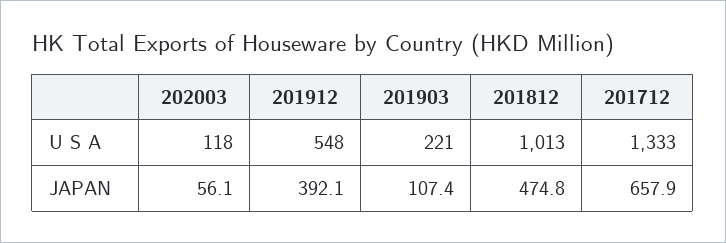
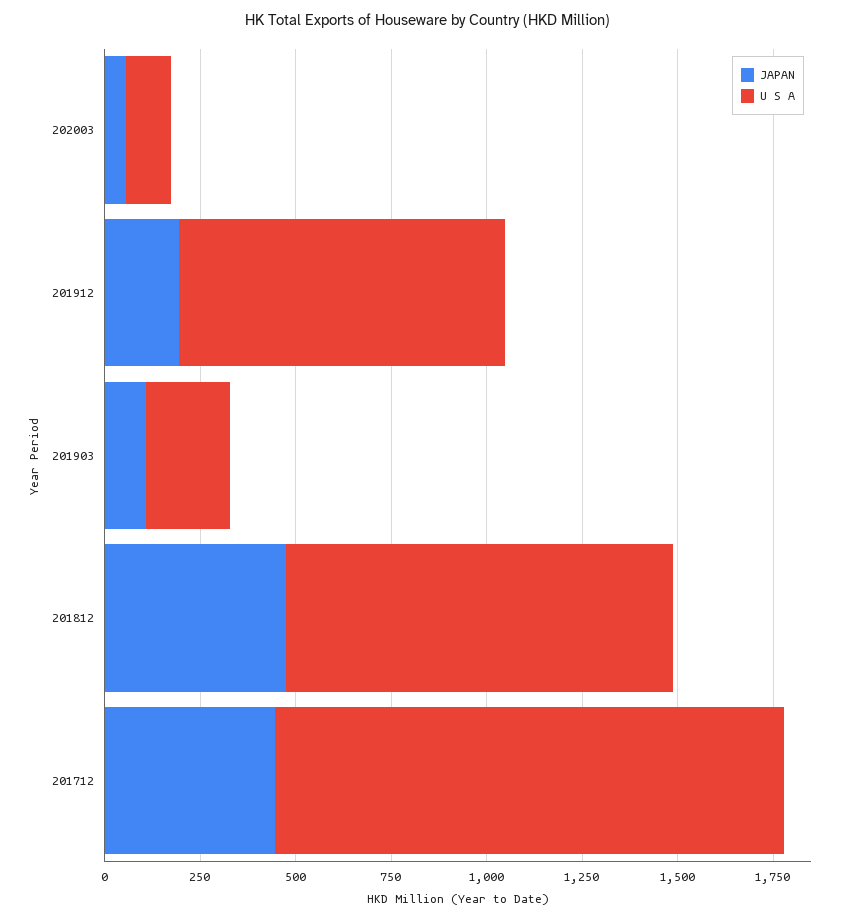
  {
    "U S A": {
      "202003": 118,
-     "201912": 548,
+     "201912": 850,
      "201903": 221,
      "201812": 1013,
      "201712": 1333
    },
    "JAPAN": {
      "202003": 56.1,
-     "201912": 392.1,
+     "201912": 200,
      "201903": 107.4,
      "201812": 474.8,
-     "201712": 657.9
+     "201712": 450
    }
  }

